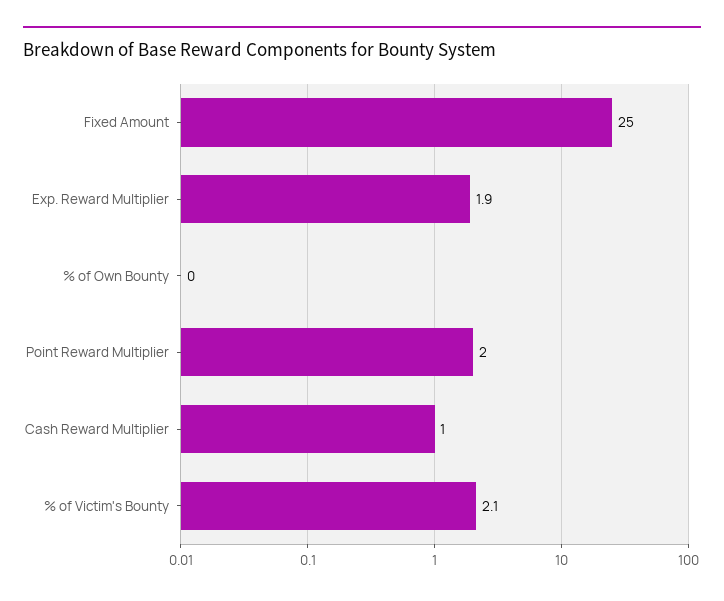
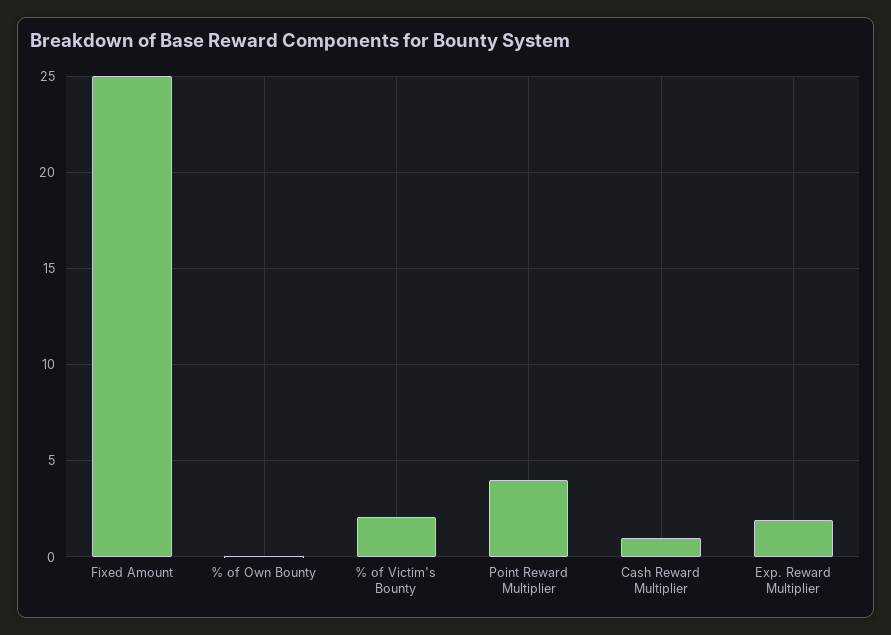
  {
    "Fixed Amount": 25,
    "Exp. Reward Multiplier": 1.9,
    "% of Own Bounty": 0,
-   "Point Reward Multiplier": 2,
+   "Point Reward Multiplier": 4,
    "Cash Reward Multiplier": 1,
    "% of Victim's Bounty": 2.1
  }

